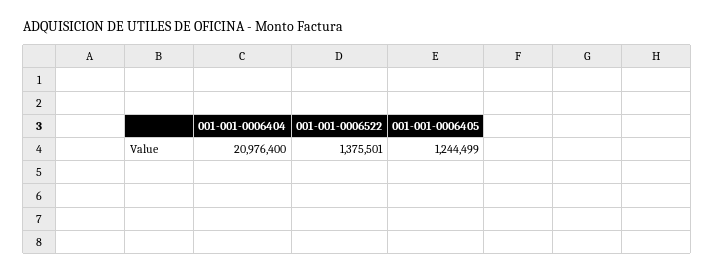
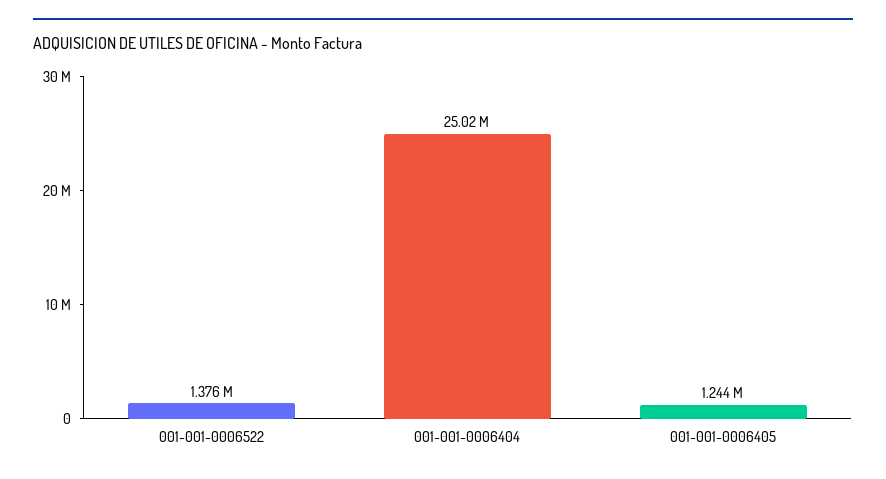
  {
-   "001-001-0006404": 20976400,
+   "001-001-0006404": 25020000,
    "001-001-0006522": 1375501,
    "001-001-0006405": 1244499
  }

